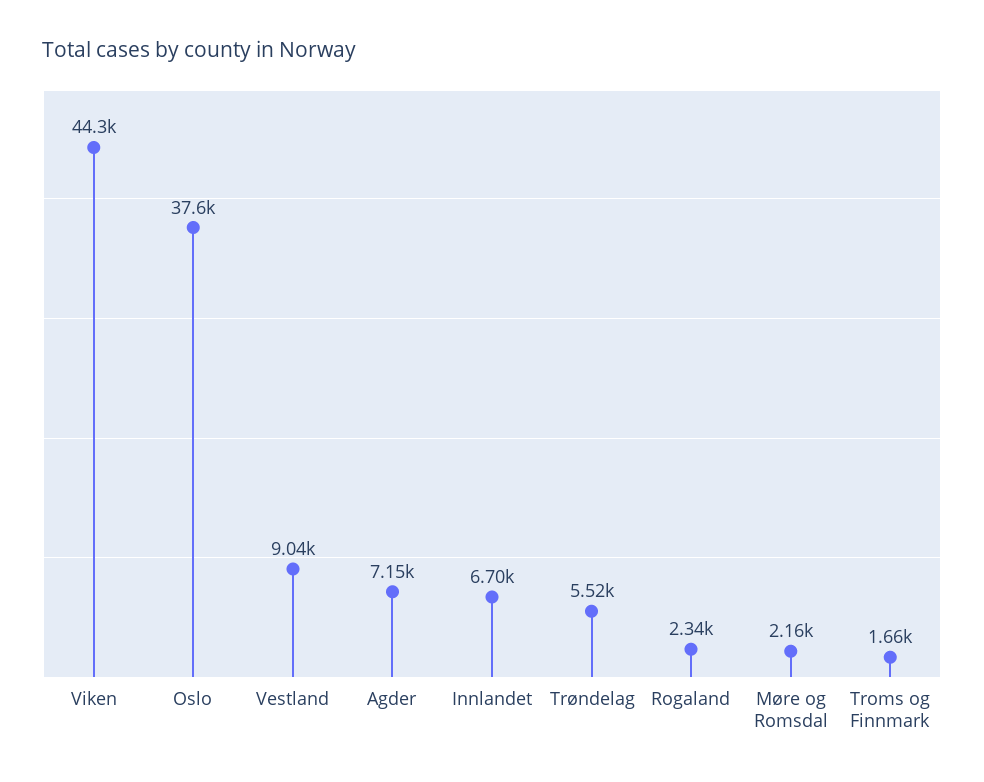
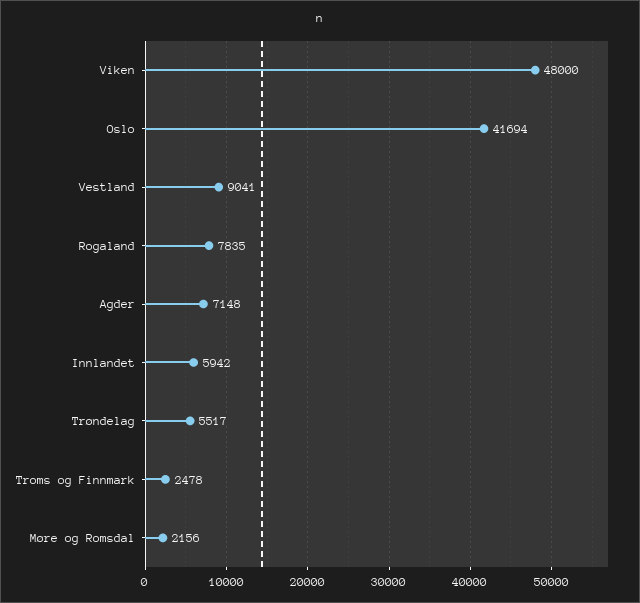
  {
-   "Viken": 44300,
+   "Viken": 48000,
-   "Oslo": 37600,
+   "Oslo": 41694,
    "Vestland": 9041,
    "Agder": 7148,
-   "Innlandet": 6700,
+   "Innlandet": 5942,
    "Trøndelag": 5517,
-   "Rogaland": 2340,
+   "Rogaland": 7835,
    "Møre og Romsdal": 2156,
-   "Troms og Finnmark": 1660
+   "Troms og Finnmark": 2478
  }

